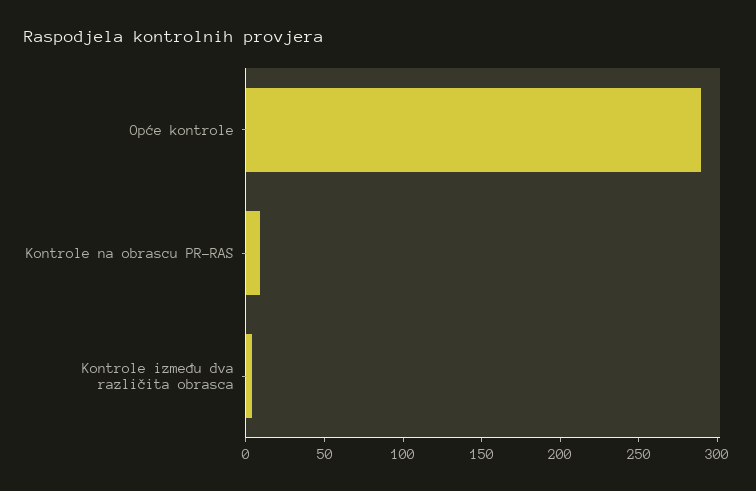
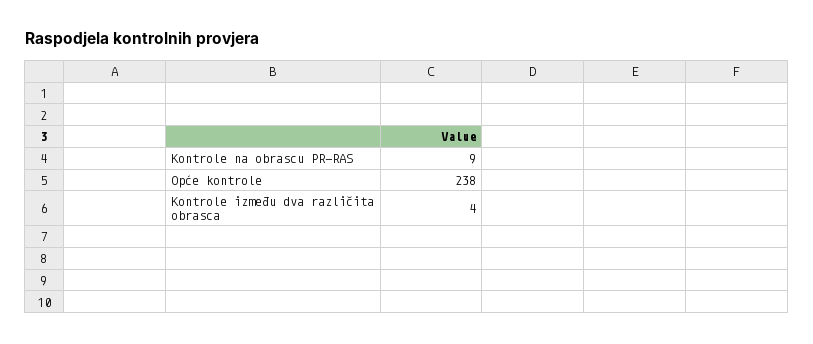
  {
-   "Opće kontrole": 290,
+   "Opće kontrole": 238,
    "Kontrole na obrascu PR-RAS": 9,
    "Kontrole između dva različita obrasca": 4
  }

